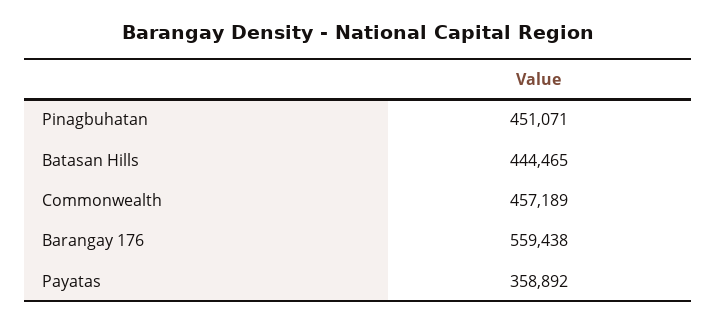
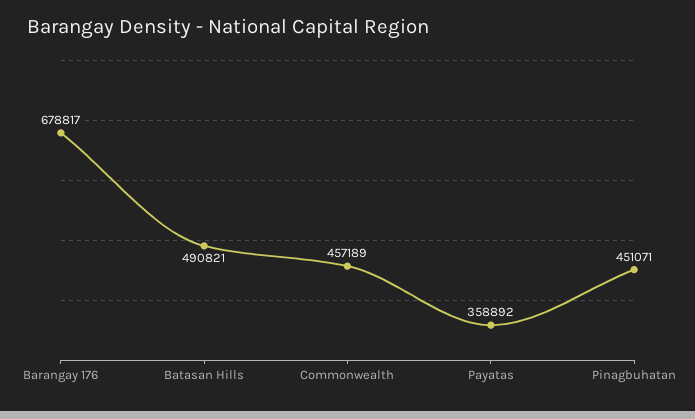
  {
    "Pinagbuhatan": 451071,
-   "Batasan Hills": 444465,
+   "Batasan Hills": 490821,
    "Commonwealth": 457189,
-   "Barangay 176": 559438,
+   "Barangay 176": 678817,
    "Payatas": 358892
  }

